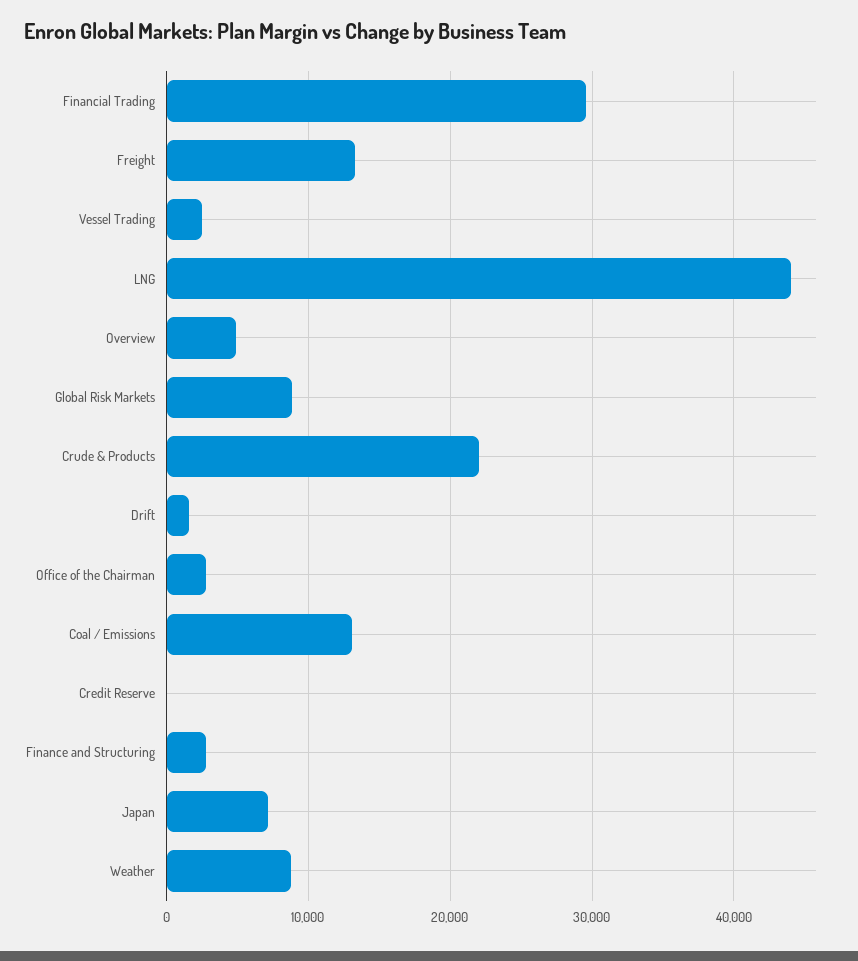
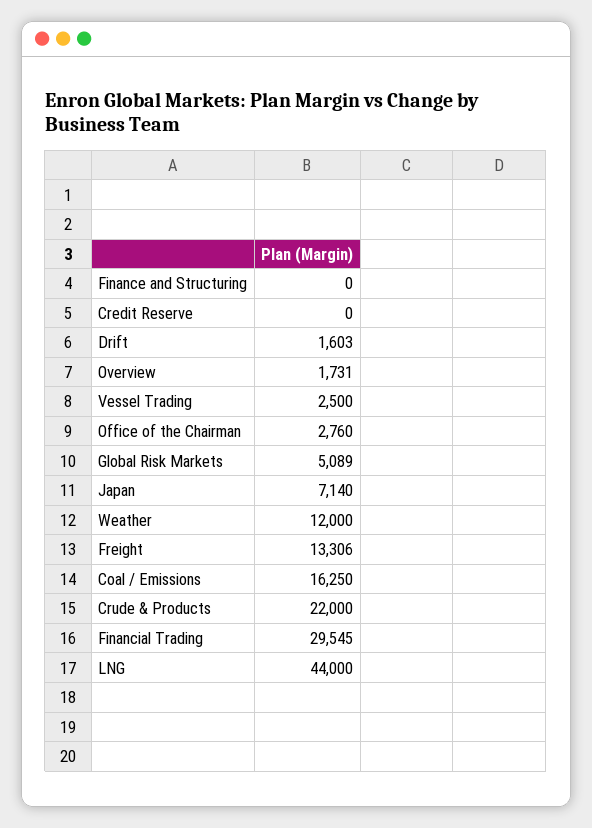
  {
    "Financial Trading": 29545,
    "Freight": 13306,
    "Vessel Trading": 2500,
    "LNG": 44000,
-   "Overview": 5000,
+   "Overview": 1731,
-   "Global Risk Markets": 9000,
+   "Global Risk Markets": 5089,
    "Crude & Products": 22000,
    "Drift": 1603,
    "Office of the Chairman": 2760,
-   "Coal / Emissions": 13000,
+   "Coal / Emissions": 16250,
    "Credit Reserve": 0,
-   "Finance and Structuring": 3000,
+   "Finance and Structuring": 0,
    "Japan": 7140,
-   "Weather": 9000
+   "Weather": 12000
  }

